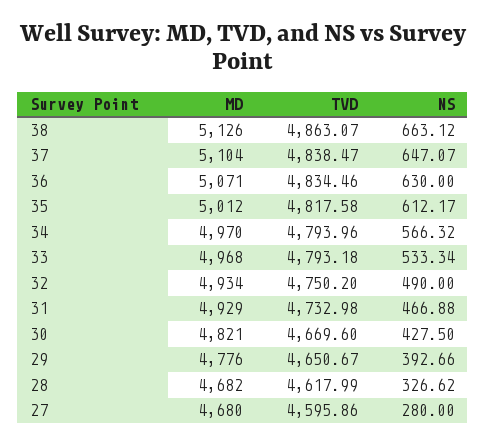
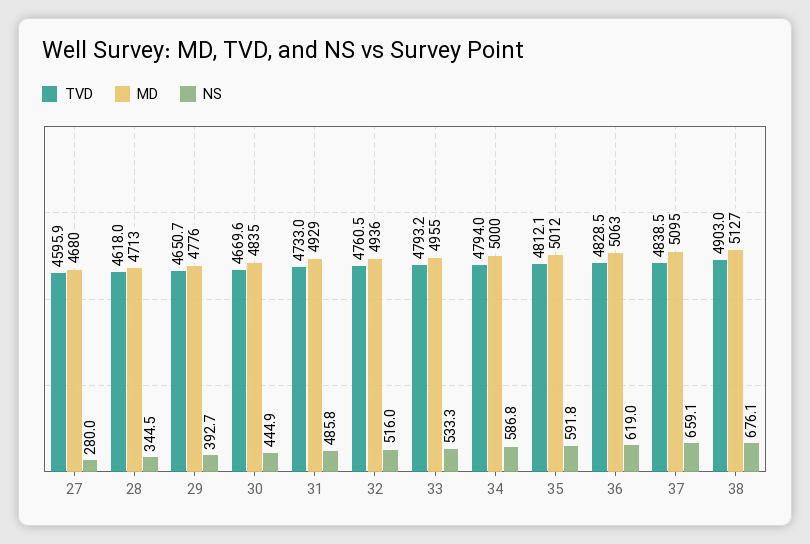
  {
    "MD": {
-     "38": 5126,
+     "38": 5127,
-     "37": 5104,
+     "37": 5095,
-     "36": 5071,
+     "36": 5063,
      "35": 5012,
-     "34": 4970,
+     "34": 5000,
-     "33": 4968,
+     "33": 4955,
-     "32": 4934,
+     "32": 4936,
      "31": 4929,
-     "30": 4821,
+     "30": 4835,
      "29": 4776,
-     "28": 4682,
+     "28": 4713,
      "27": 4680
    },
    "TVD": {
-     "38": 4863.07,
+     "38": 4903,
      "37": 4838.47,
-     "36": 4834.46,
+     "36": 4828.5,
-     "35": 4817.58,
+     "35": 4812.1,
      "34": 4793.96,
      "33": 4793.18,
-     "32": 4750.2,
+     "32": 4760.5,
      "31": 4732.98,
      "30": 4669.6,
      "29": 4650.67,
      "28": 4617.99,
      "27": 4595.86
    },
    "NS": {
-     "38": 663.12,
+     "38": 676.1,
-     "37": 647.07,
+     "37": 659.1,
-     "36": 630,
+     "36": 619,
-     "35": 612.17,
+     "35": 591.8,
-     "34": 566.32,
+     "34": 586.8,
      "33": 533.34,
-     "32": 490,
+     "32": 516,
-     "31": 466.88,
+     "31": 485.8,
-     "30": 427.5,
+     "30": 444.9,
      "29": 392.66,
-     "28": 326.62,
+     "28": 344.5,
      "27": 280
    }
  }

